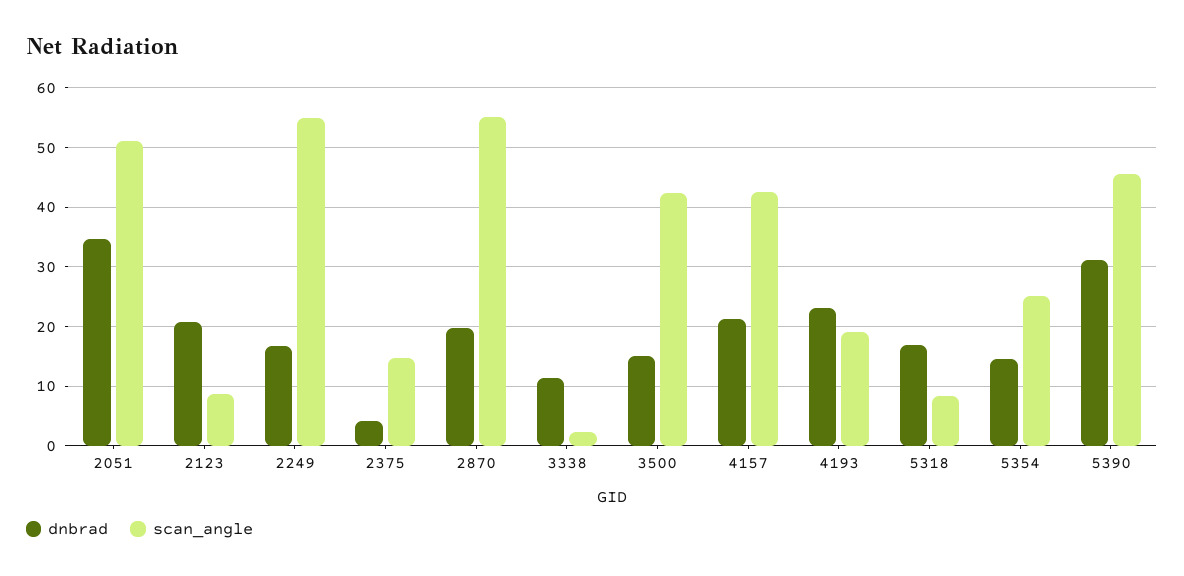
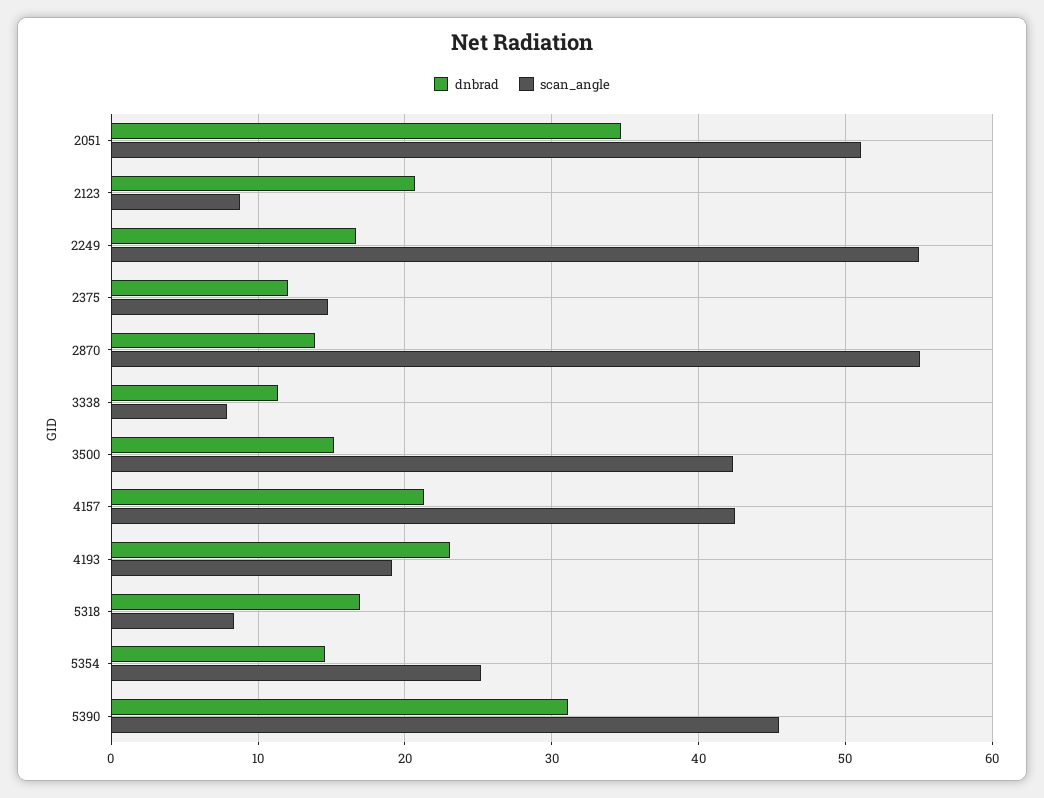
  {
    "dnbrad": {
      "2051": 35,
      "2123": 21,
      "2249": 17,
-     "2375": 4,
+     "2375": 12,
-     "2870": 20,
+     "2870": 14,
      "3338": 11,
      "3500": 15,
      "4157": 21,
      "4193": 23,
      "5318": 17,
      "5354": 15,
      "5390": 31
    },
    "scan_angle": {
      "2051": 51,
      "2123": 9,
      "2249": 55,
      "2375": 15,
      "2870": 55,
-     "3338": 2,
+     "3338": 8,
      "3500": 42,
      "4157": 42,
      "4193": 19,
      "5318": 8,
      "5354": 25,
      "5390": 46
    }
  }

